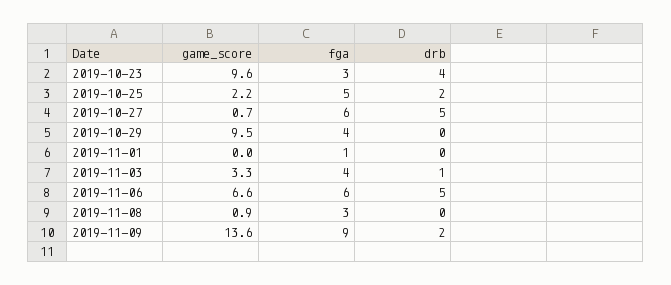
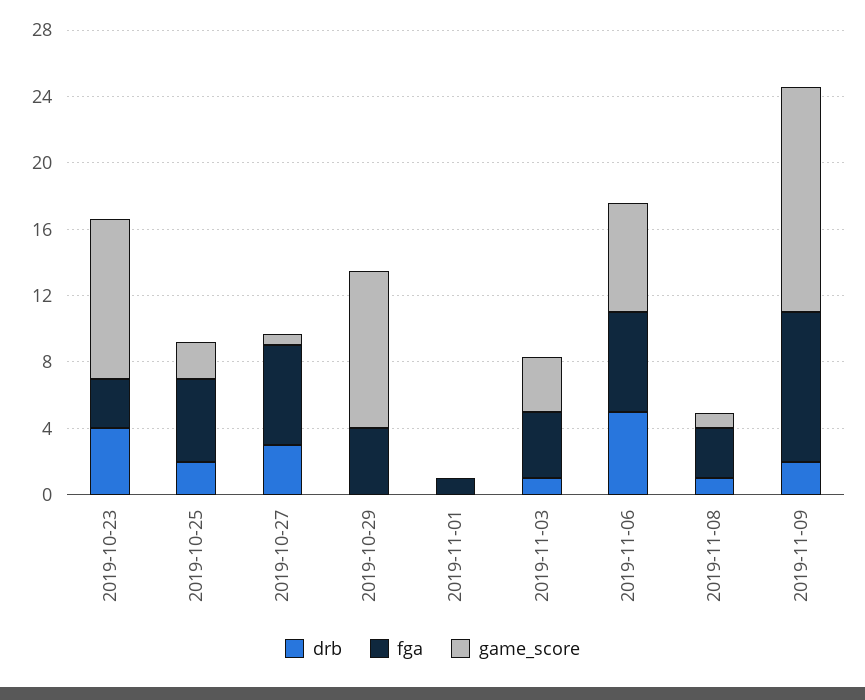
  {
    "game_score": {
      "2019-10-23": 9.6,
      "2019-10-25": 2.2,
      "2019-10-27": 0.7,
      "2019-10-29": 9.5,
      "2019-11-01": 0,
      "2019-11-03": 3.3,
      "2019-11-06": 6.6,
      "2019-11-08": 0.9,
      "2019-11-09": 13.6
    },
    "fga": {
      "2019-10-23": 3,
      "2019-10-25": 5,
      "2019-10-27": 6,
      "2019-10-29": 4,
      "2019-11-01": 1,
      "2019-11-03": 4,
      "2019-11-06": 6,
      "2019-11-08": 3,
      "2019-11-09": 9
    },
    "drb": {
      "2019-10-23": 4,
      "2019-10-25": 2,
-     "2019-10-27": 5,
+     "2019-10-27": 3,
      "2019-10-29": 0,
      "2019-11-01": 0,
      "2019-11-03": 1,
      "2019-11-06": 5,
-     "2019-11-08": 0,
+     "2019-11-08": 1,
      "2019-11-09": 2
    }
  }

